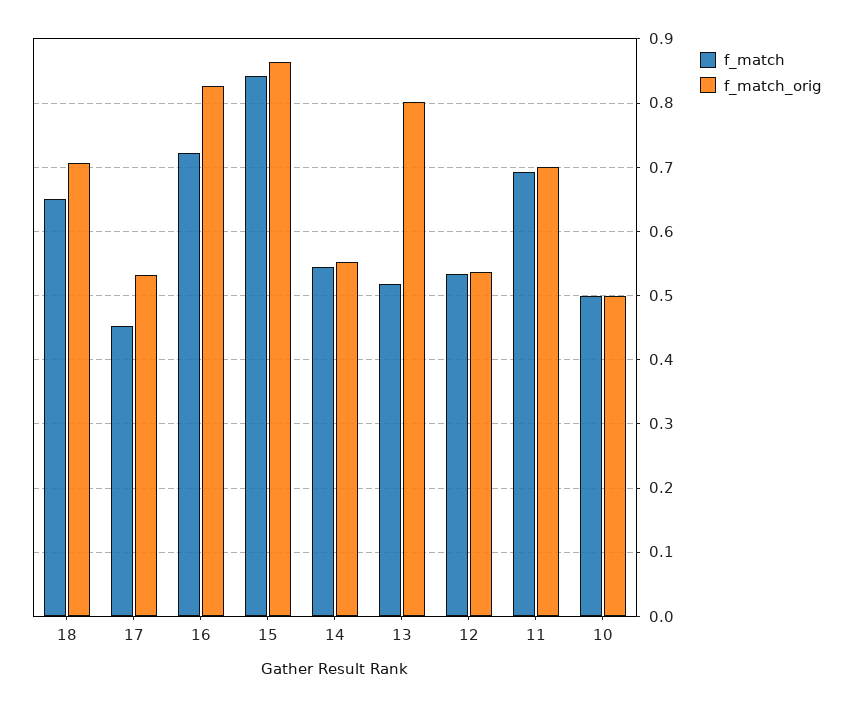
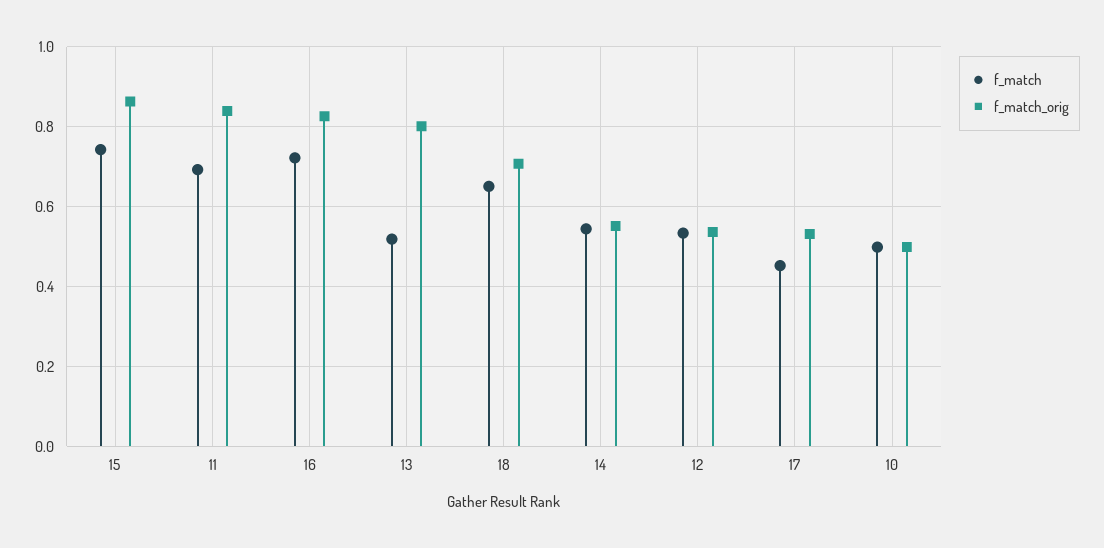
  {
    "f_match": {
      "18": 0.65,
      "17": 0.45,
      "16": 0.72,
-     "15": 0.84,
+     "15": 0.74,
      "14": 0.54,
      "13": 0.52,
      "12": 0.53,
      "11": 0.69,
      "10": 0.5
    },
    "f_match_orig": {
      "18": 0.71,
      "17": 0.53,
      "16": 0.83,
      "15": 0.86,
      "14": 0.55,
      "13": 0.8,
      "12": 0.54,
-     "11": 0.7,
+     "11": 0.84,
      "10": 0.5
    }
  }

